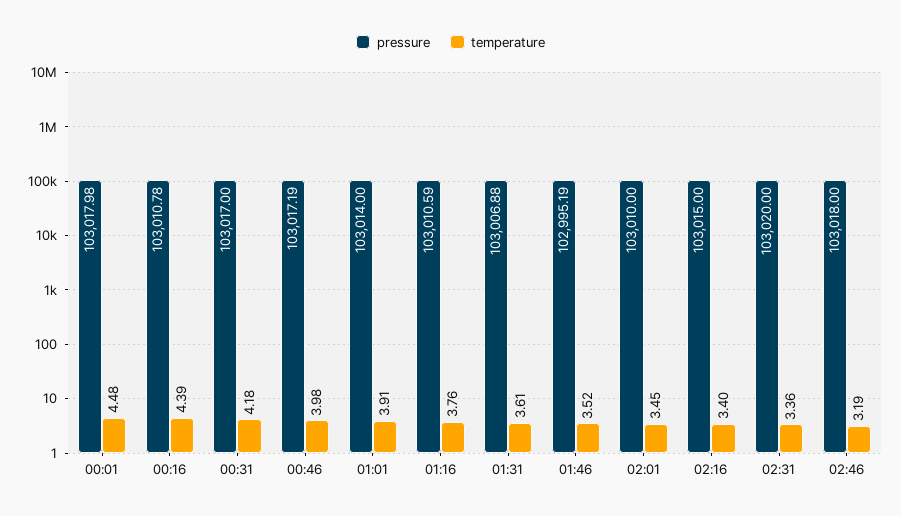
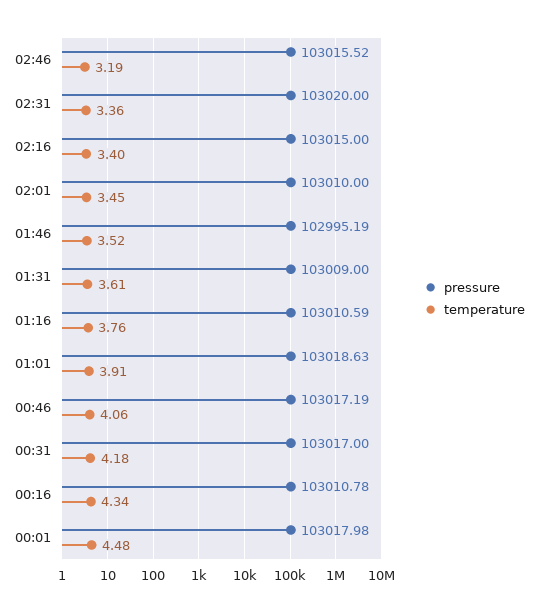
  {
    "pressure": {
      "00:01": 103017.98,
      "00:16": 103010.78,
      "00:31": 103017,
      "00:46": 103017.19,
-     "01:01": 103014,
+     "01:01": 103018.63,
      "01:16": 103010.59,
-     "01:31": 103006.88,
+     "01:31": 103009,
      "01:46": 102995.19,
      "02:01": 103010,
      "02:16": 103015,
      "02:31": 103020,
-     "02:46": 103018
+     "02:46": 103015.52
    },
    "temperature": {
      "00:01": 4.48,
-     "00:16": 4.39,
+     "00:16": 4.34,
      "00:31": 4.18,
-     "00:46": 3.98,
+     "00:46": 4.06,
      "01:01": 3.91,
      "01:16": 3.76,
      "01:31": 3.61,
      "01:46": 3.52,
      "02:01": 3.45,
      "02:16": 3.4,
      "02:31": 3.36,
      "02:46": 3.19
    }
  }

